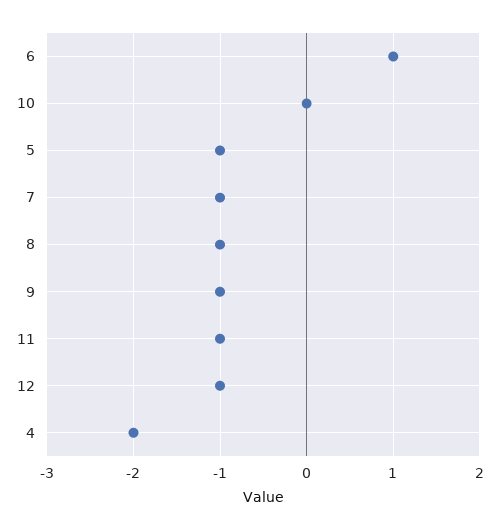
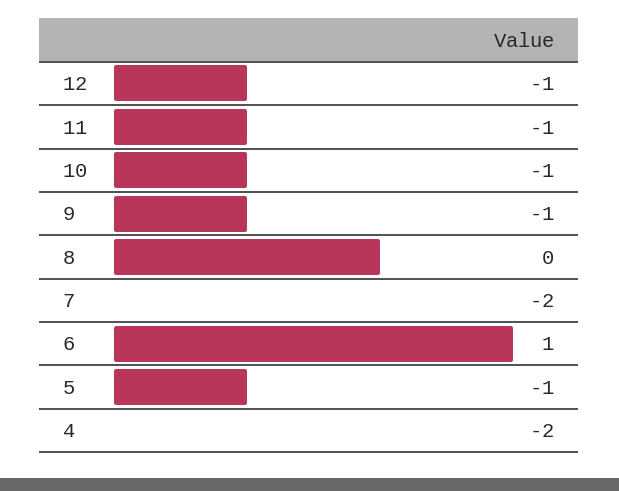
  {
    "6": 1,
-   "10": 0,
+   "10": -1,
    "5": -1,
-   "7": -1,
+   "7": -2,
-   "8": -1,
+   "8": 0,
    "9": -1,
    "11": -1,
    "12": -1,
    "4": -2
  }

